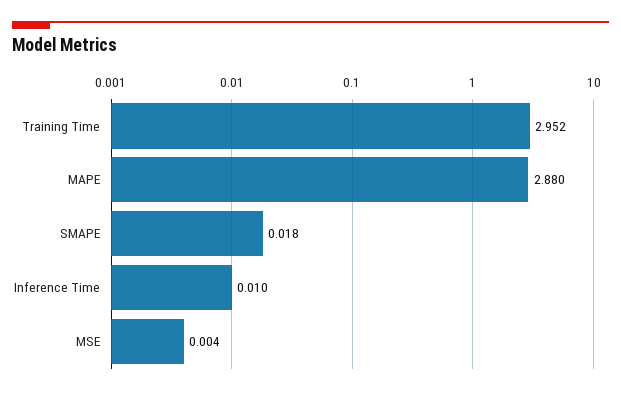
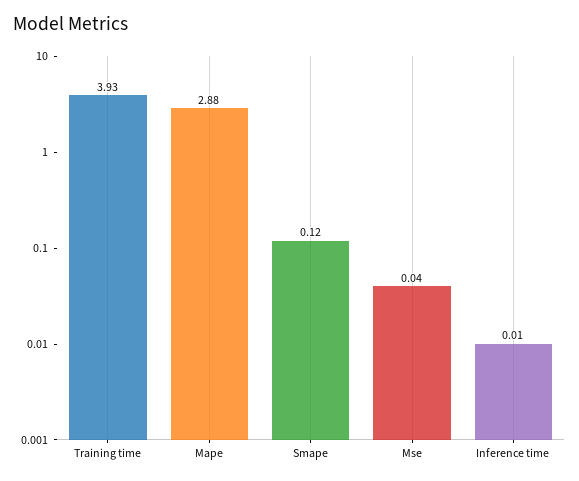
  {
-   "Training Time": 2.952,
+   "Training Time": 3.93,
    "MAPE": 2.88,
-   "SMAPE": 0.018,
+   "SMAPE": 0.12,
    "Inference Time": 0.01,
-   "MSE": 0.004
+   "MSE": 0.04
  }

